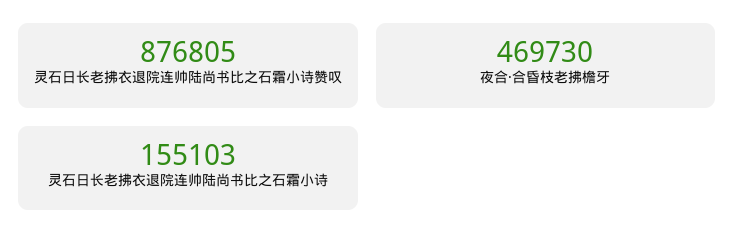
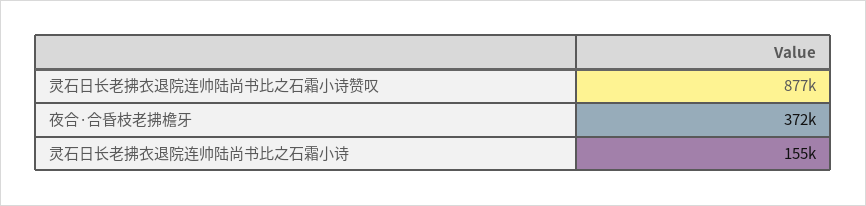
  {
    "灵石日长老拂衣退院连帅陆尚书比之石霜小诗赞叹": 876805,
-   "夜合·合昏枝老拂檐牙": 469730,
+   "夜合·合昏枝老拂檐牙": 372000,
    "灵石日长老拂衣退院连帅陆尚书比之石霜小诗": 155103
  }

